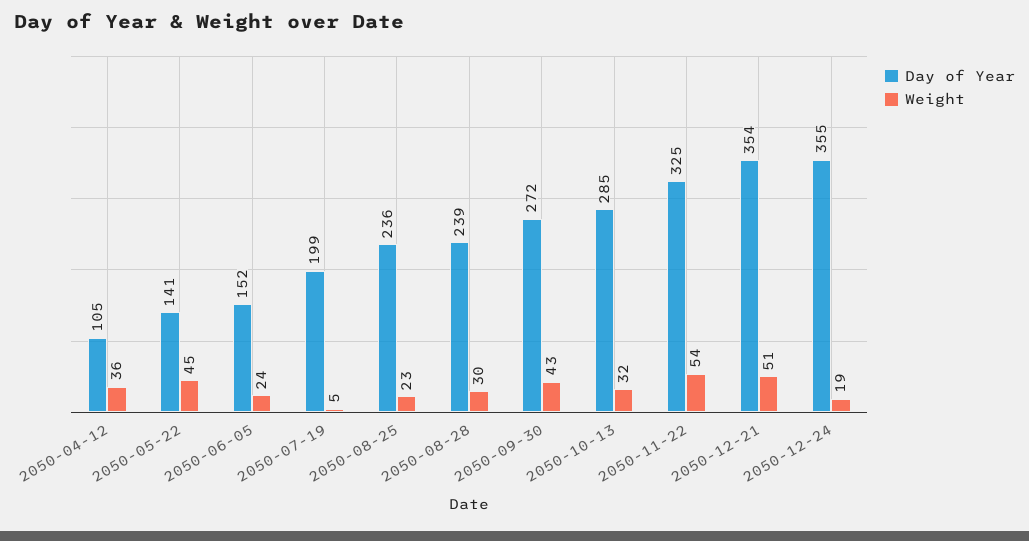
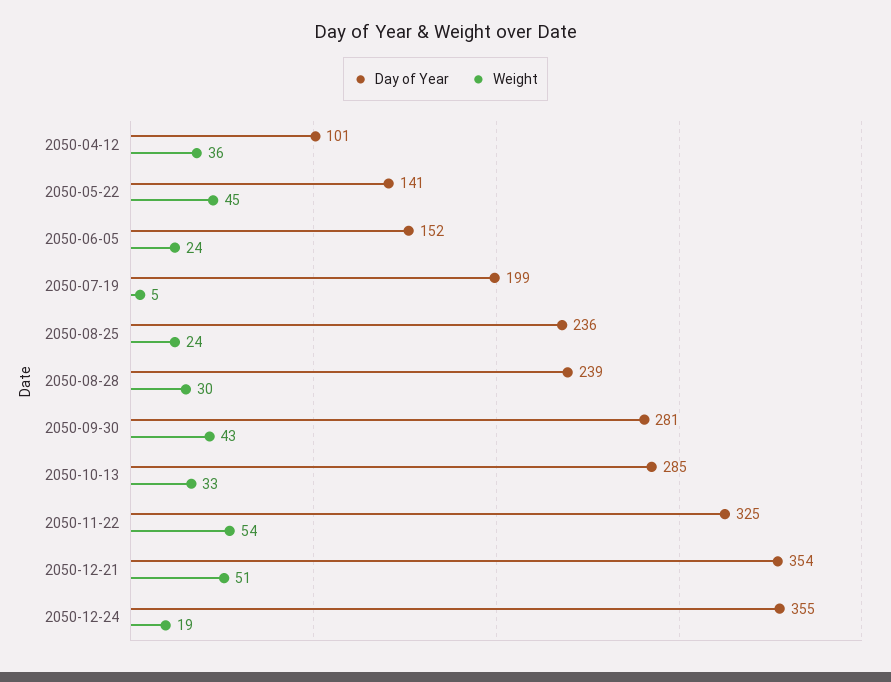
  {
    "Day of Year": {
-     "2050-04-12": 105,
+     "2050-04-12": 101,
      "2050-05-22": 141,
      "2050-06-05": 152,
      "2050-07-19": 199,
      "2050-08-25": 236,
      "2050-08-28": 239,
-     "2050-09-30": 272,
+     "2050-09-30": 281,
      "2050-10-13": 285,
      "2050-11-22": 325,
      "2050-12-21": 354,
      "2050-12-24": 355
    },
    "Weight": {
      "2050-04-12": 36,
      "2050-05-22": 45,
      "2050-06-05": 24,
      "2050-07-19": 5,
-     "2050-08-25": 23,
+     "2050-08-25": 24,
      "2050-08-28": 30,
      "2050-09-30": 43,
-     "2050-10-13": 32,
+     "2050-10-13": 33,
      "2050-11-22": 54,
      "2050-12-21": 51,
      "2050-12-24": 19
    }
  }

